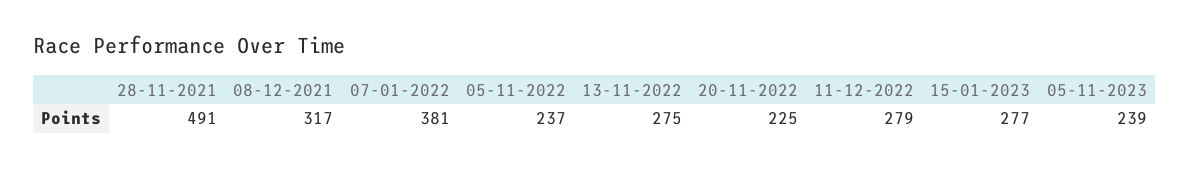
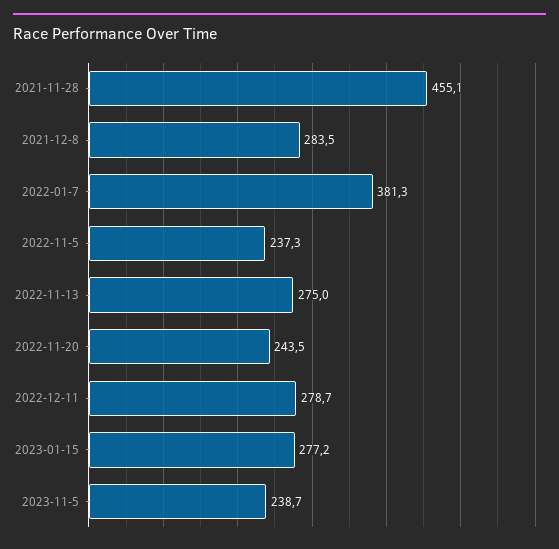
  {
-   "28-11-2021": 491,
+   "28-11-2021": 455.1,
-   "08-12-2021": 317,
+   "08-12-2021": 283.5,
    "07-01-2022": 381.3,
    "05-11-2022": 237.3,
    "13-11-2022": 275,
-   "20-11-2022": 225,
+   "20-11-2022": 243.5,
    "11-12-2022": 278.7,
    "15-01-2023": 277.2,
    "05-11-2023": 238.7
  }

